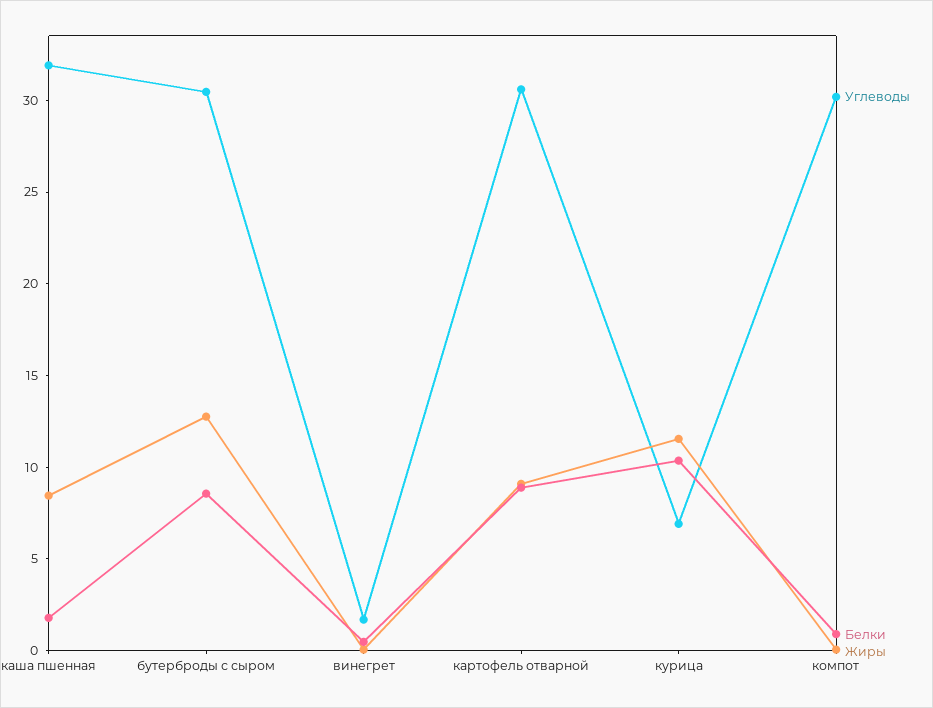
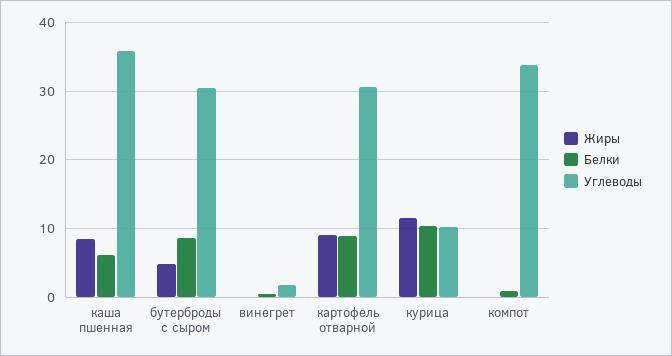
  {
    "Углеводы": {
-     "каша пшенная": 32,
+     "каша пшенная": 36,
      "бутерброды с сыром": 30,
      "винегрет": 2,
      "картофель отварной": 31,
-     "курица": 7,
+     "курица": 10,
-     "компот": 30
+     "компот": 34
    },
    "Белки": {
-     "каша пшенная": 2,
+     "каша пшенная": 6,
      "бутерброды с сыром": 9,
      "винегрет": 0,
      "картофель отварной": 9,
      "курица": 10,
      "компот": 1
    },
    "Жиры": {
      "каша пшенная": 8,
-     "бутерброды с сыром": 13,
+     "бутерброды с сыром": 5,
      "винегрет": 0,
      "картофель отварной": 9,
      "курица": 12,
      "компот": 0
    }
  }

